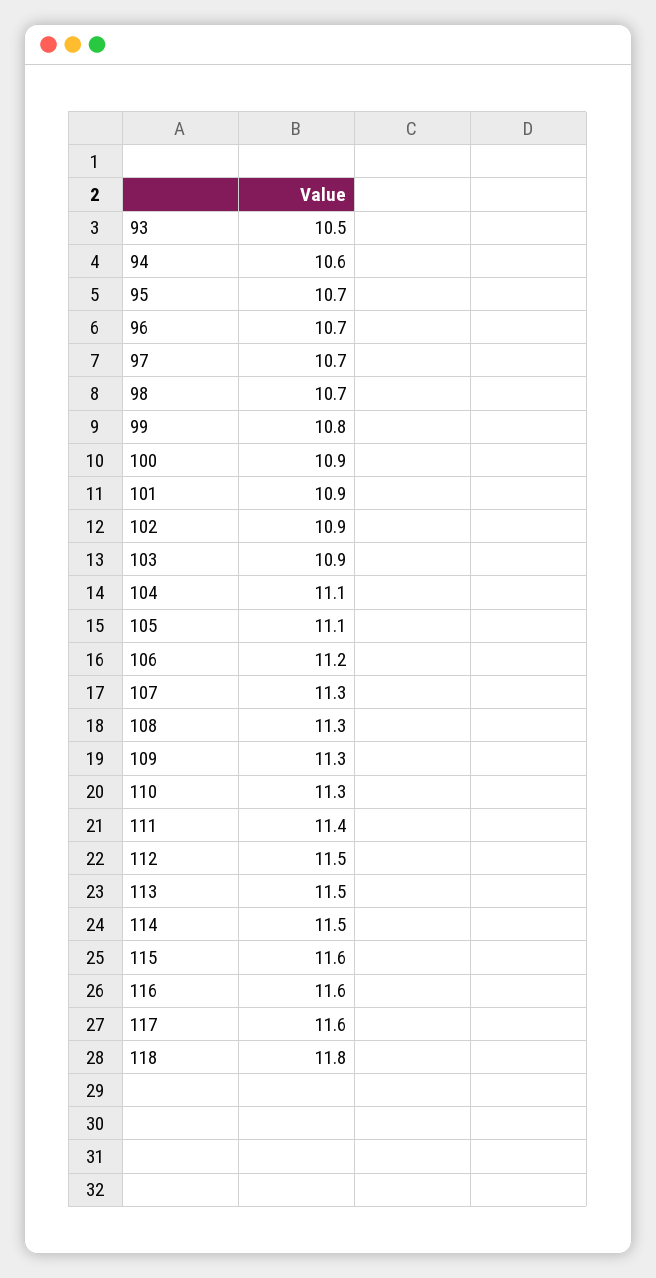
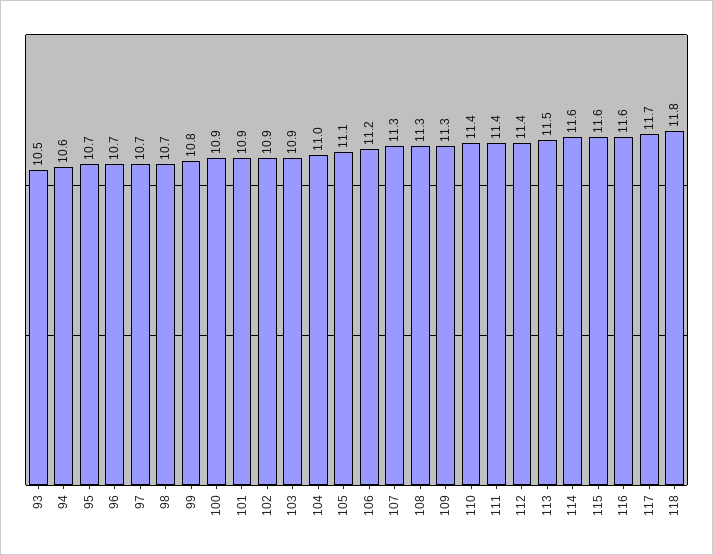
  {
    "93": 10.5,
    "94": 10.6,
    "95": 10.7,
    "96": 10.7,
    "97": 10.7,
    "98": 10.7,
    "99": 10.8,
    "100": 10.9,
    "101": 10.9,
    "102": 10.9,
    "103": 10.9,
-   "104": 11.1,
+   "104": 11,
    "105": 11.1,
    "106": 11.2,
    "107": 11.3,
    "108": 11.3,
    "109": 11.3,
-   "110": 11.3,
+   "110": 11.4,
    "111": 11.4,
-   "112": 11.5,
+   "112": 11.4,
    "113": 11.5,
-   "114": 11.5,
+   "114": 11.6,
    "115": 11.6,
    "116": 11.6,
-   "117": 11.6,
+   "117": 11.7,
    "118": 11.8
  }

